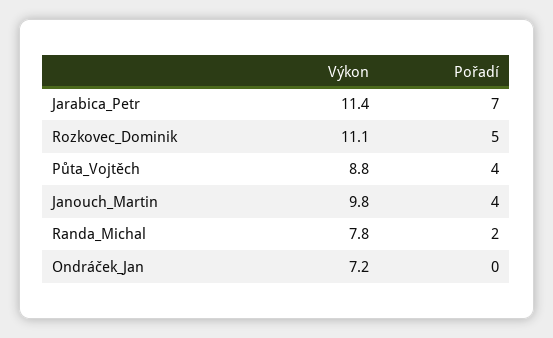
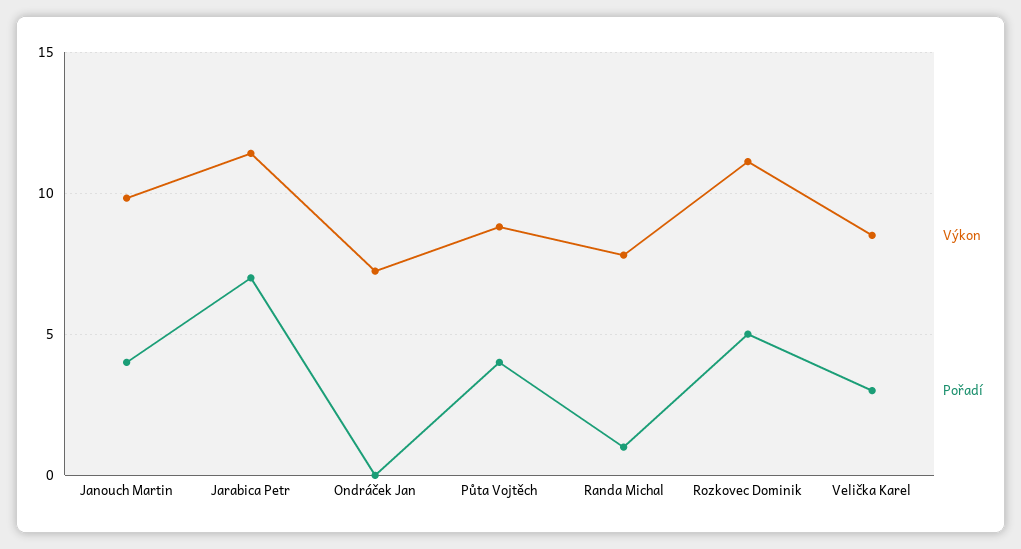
  {
    "Výkon": {
      "Jarabica_Petr": 11.4,
      "Rozkovec_Dominik": 11.1,
      "Půta_Vojtěch": 8.8,
      "Janouch_Martin": 9.8,
      "Randa_Michal": 7.8,
-     "Ondráček_Jan": 7.2
+     "Ondráček_Jan": 7.2,
+     "Velička Karel": 8.5
    },
    "Pořadí": {
      "Jarabica_Petr": 7,
      "Rozkovec_Dominik": 5,
      "Půta_Vojtěch": 4,
      "Janouch_Martin": 4,
-     "Randa_Michal": 2,
+     "Randa_Michal": 1,
-     "Ondráček_Jan": 0
+     "Ondráček_Jan": 0,
+     "Velička Karel": 3
    }
  }

